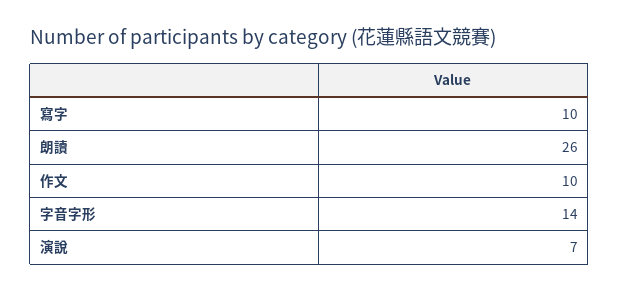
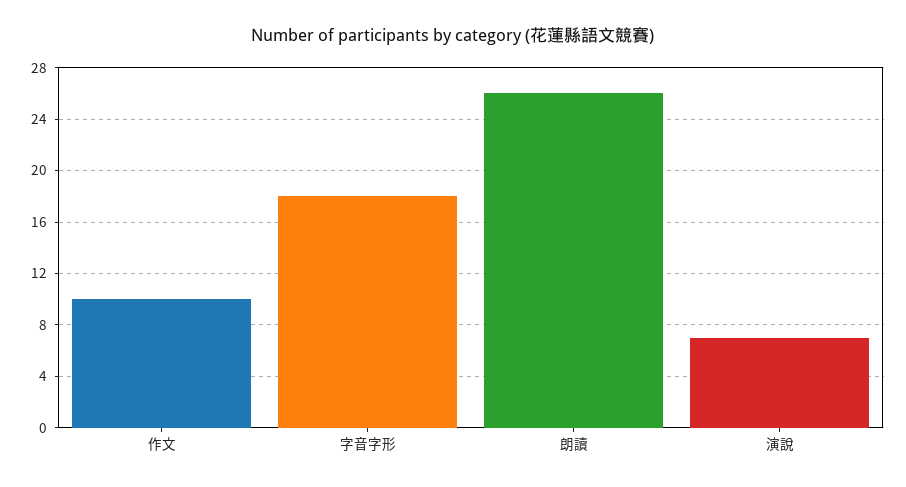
  {
-   "寫字": 10,
    "朗讀": 26,
    "作文": 10,
-   "字音字形": 14,
+   "字音字形": 18,
    "演說": 7
  }

